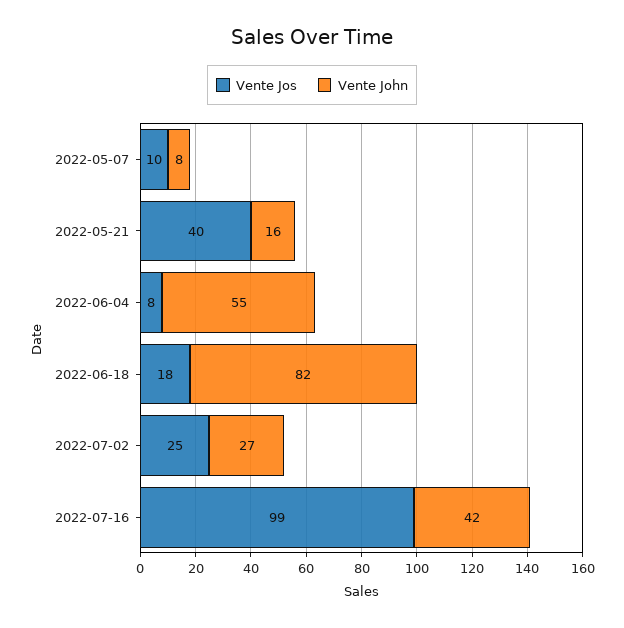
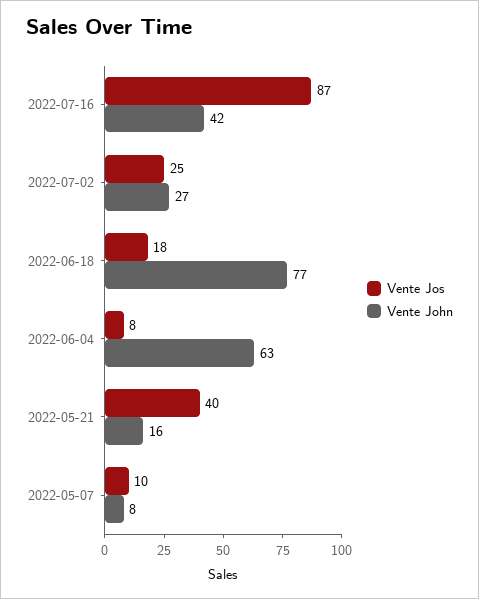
  {
    "Vente Jos": {
      "2022-05-07": 10,
      "2022-05-21": 40,
      "2022-06-04": 8,
      "2022-06-18": 18,
      "2022-07-02": 25,
-     "2022-07-16": 99
+     "2022-07-16": 87
    },
    "Vente John": {
      "2022-05-07": 8,
      "2022-05-21": 16,
-     "2022-06-04": 55,
+     "2022-06-04": 63,
-     "2022-06-18": 82,
+     "2022-06-18": 77,
      "2022-07-02": 27,
      "2022-07-16": 42
    }
  }

